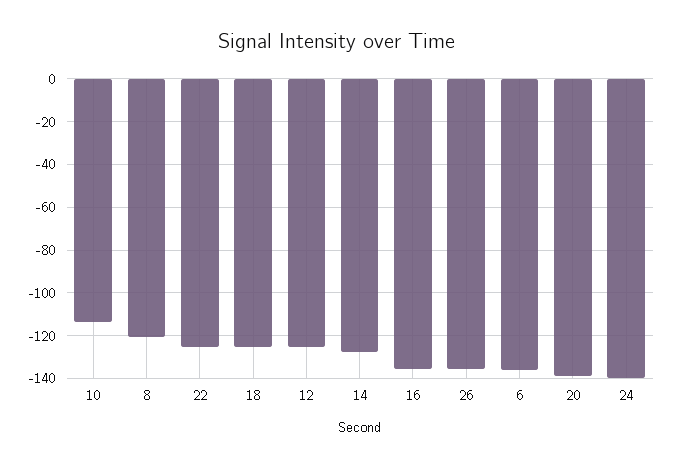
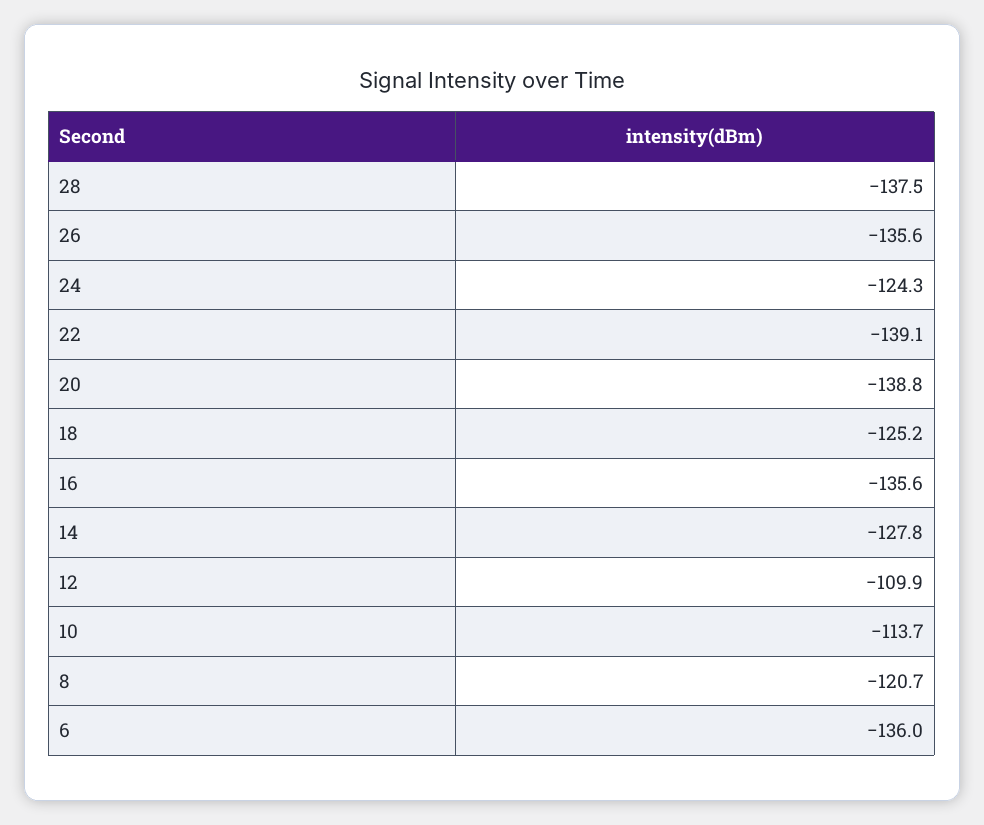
  {
    "10": -113.7,
    "8": -120.7,
-   "22": -125,
+   "22": -139.1,
    "18": -125.2,
-   "12": -125,
+   "12": -109.9,
    "14": -127.8,
    "16": -135.6,
    "26": -135.6,
    "6": -136,
    "20": -138.8,
-   "24": -140
+   "24": -124.3,
+   "28": -137.5
  }

